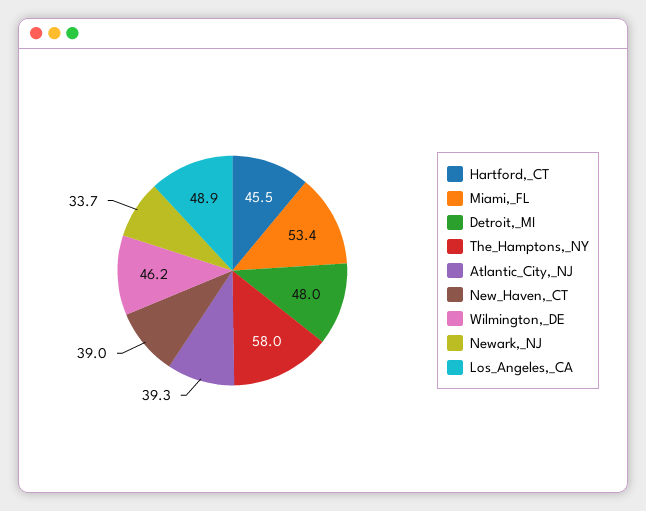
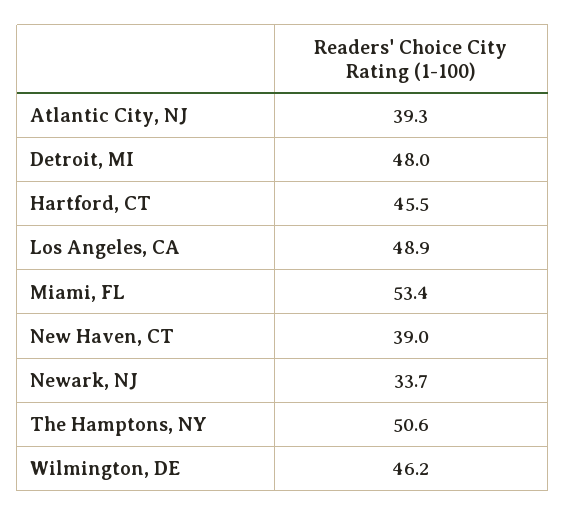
  {
    "Hartford,_CT": 45.5,
    "Miami,_FL": 53.4,
    "Detroit,_MI": 48,
-   "The_Hamptons,_NY": 58,
+   "The_Hamptons,_NY": 50.6,
    "Atlantic_City,_NJ": 39.3,
    "New_Haven,_CT": 39,
    "Wilmington,_DE": 46.2,
    "Newark,_NJ": 33.7,
    "Los_Angeles,_CA": 48.9
  }

